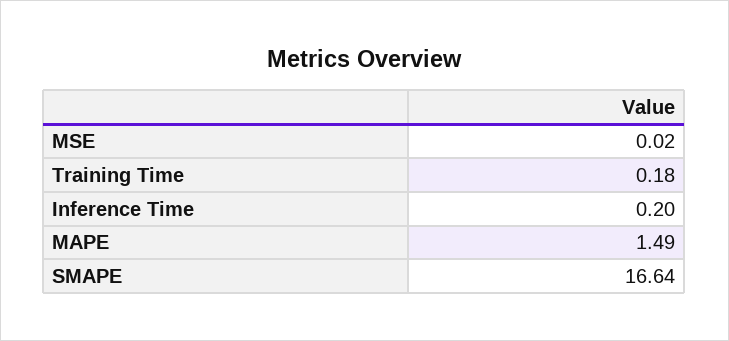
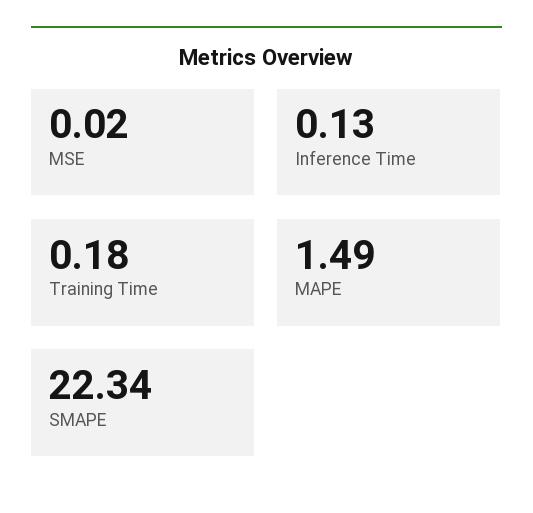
  {
    "MSE": 0.02,
    "Training Time": 0.18,
-   "Inference Time": 0.2,
+   "Inference Time": 0.13,
    "MAPE": 1.49,
-   "SMAPE": 16.64
+   "SMAPE": 22.34
  }

